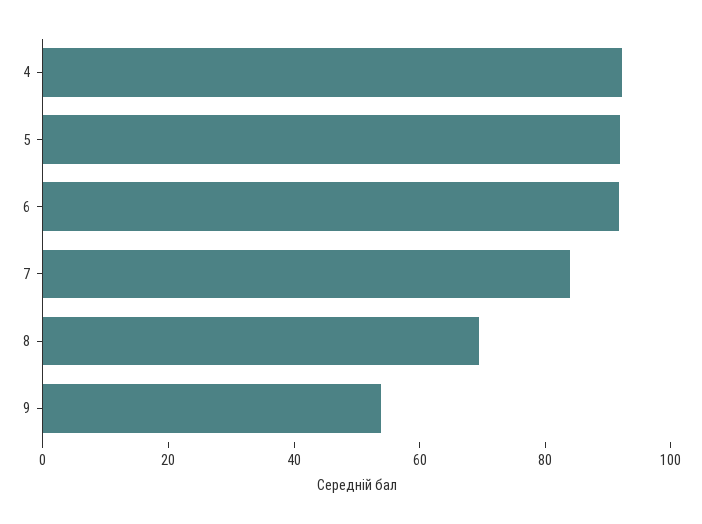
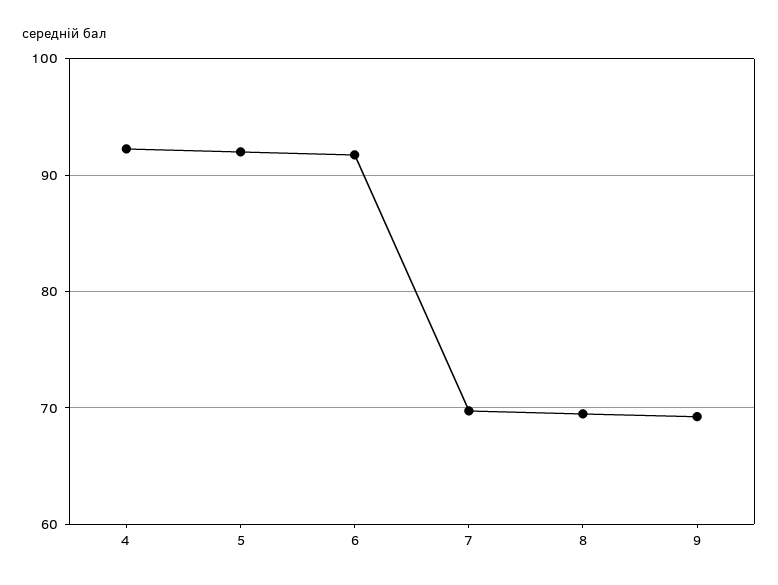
  {
    "4": 92,
    "5": 92,
    "6": 92,
-   "7": 85,
+   "7": 70,
    "8": 70,
-   "9": 55
+   "9": 69
  }

